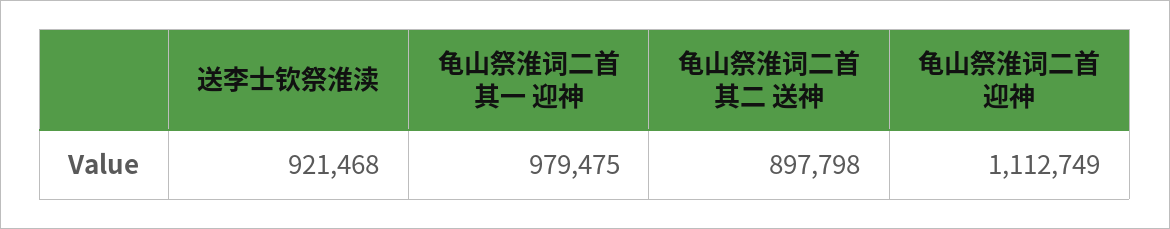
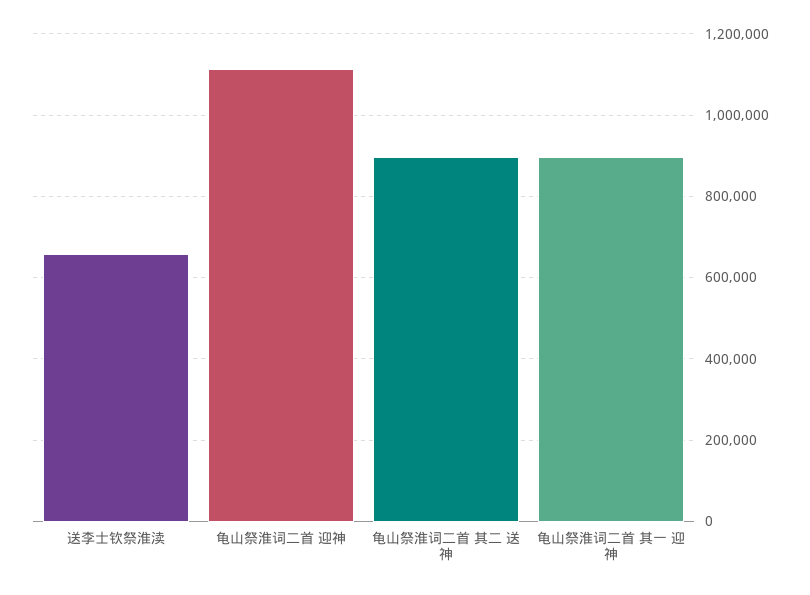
  {
-   "送李士钦祭淮渎": 921468,
+   "送李士钦祭淮渎": 660000,
-   "龟山祭淮词二首 其一 迎神": 979475,
+   "龟山祭淮词二首 其一 迎神": 900000,
    "龟山祭淮词二首 其二 送神": 897798,
    "龟山祭淮词二首 迎神": 1112749
  }

